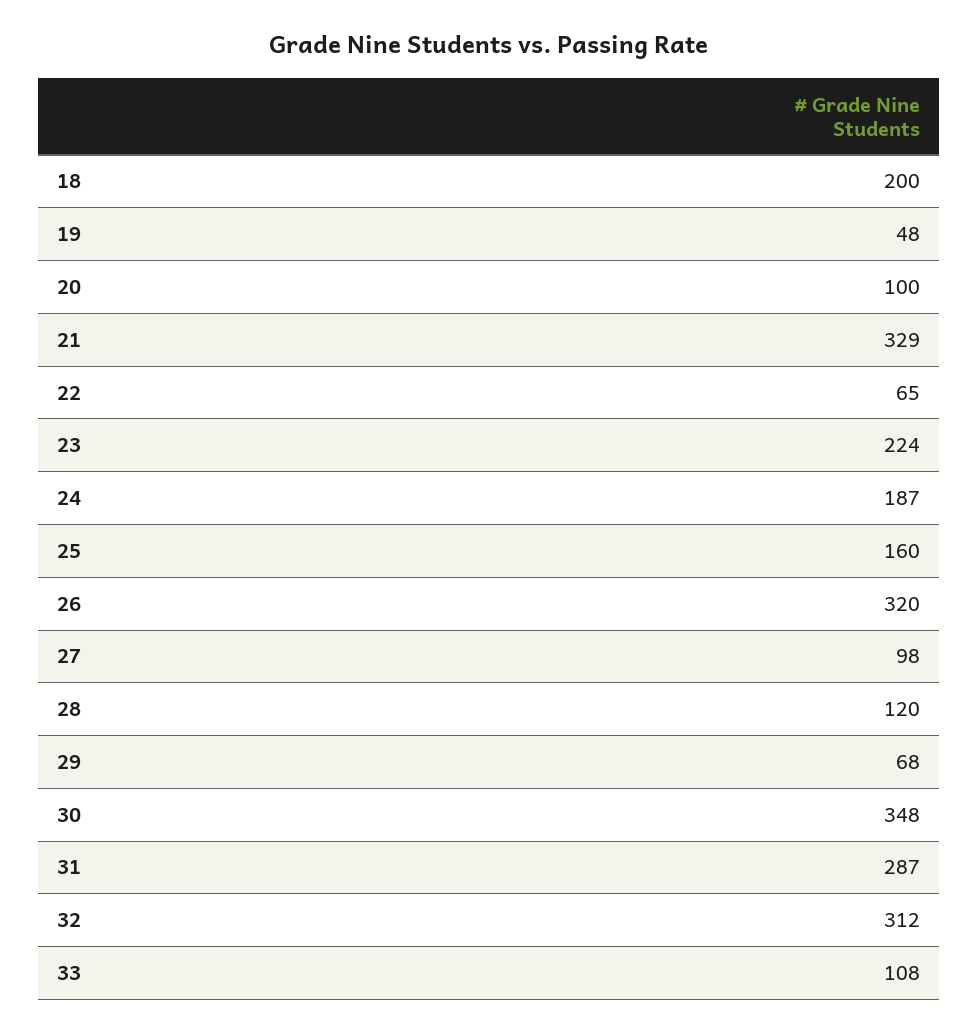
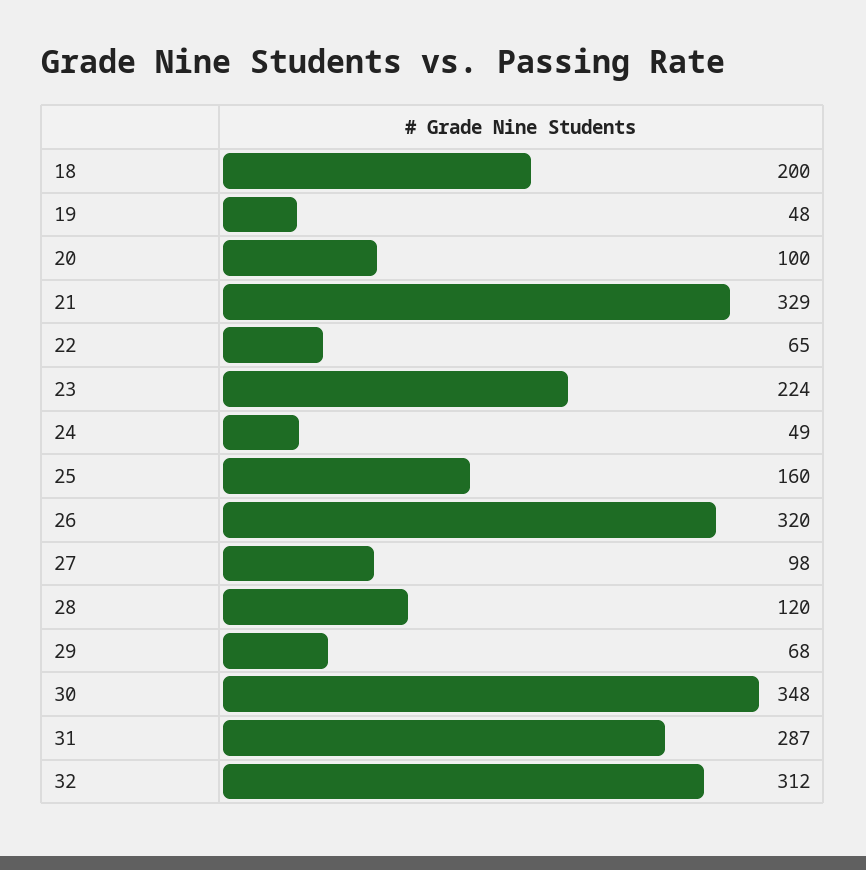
  {
    "18": 200,
    "19": 48,
    "20": 100,
    "21": 329,
    "22": 65,
    "23": 224,
-   "24": 187,
+   "24": 49,
    "25": 160,
    "26": 320,
    "27": 98,
    "28": 120,
    "29": 68,
    "30": 348,
    "31": 287,
-   "32": 312,
+   "32": 312
-   "33": 108
  }

